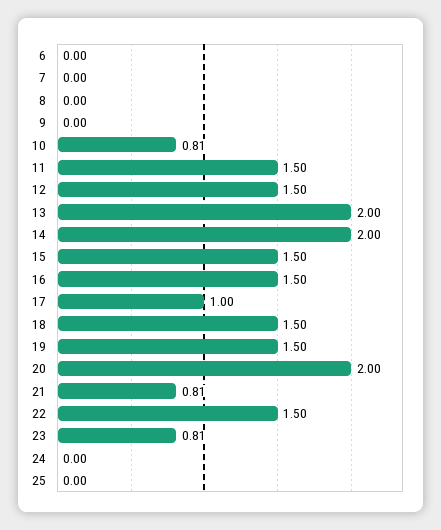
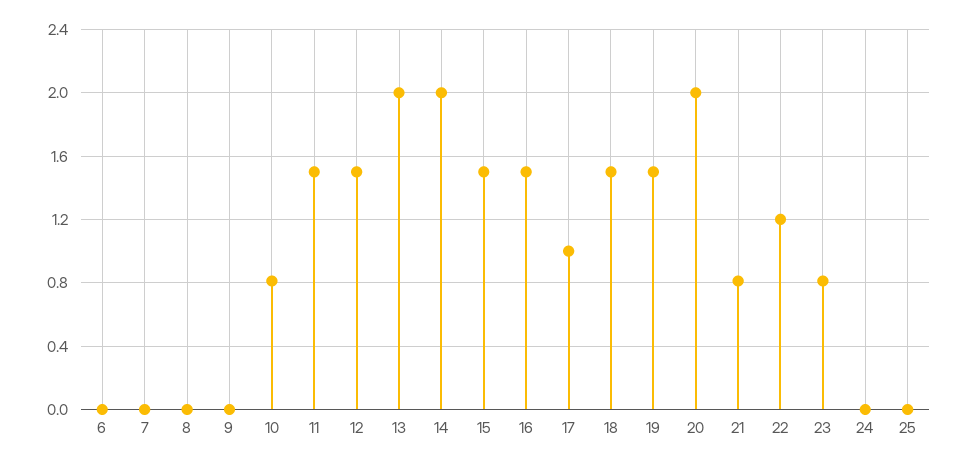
  {
    "6": 0,
    "7": 0,
    "8": 0,
    "9": 0,
    "10": 0.81,
    "11": 1.5,
    "12": 1.5,
    "13": 2,
    "14": 2,
    "15": 1.5,
    "16": 1.5,
    "17": 1,
    "18": 1.5,
    "19": 1.5,
    "20": 2,
    "21": 0.81,
-   "22": 1.5,
+   "22": 1.2,
    "23": 0.81,
    "24": 0,
    "25": 0
  }

